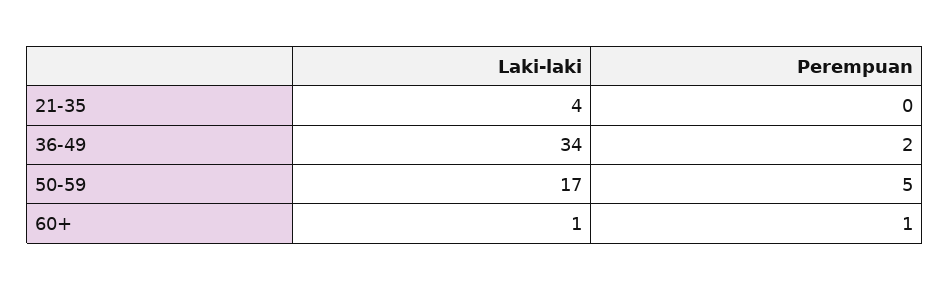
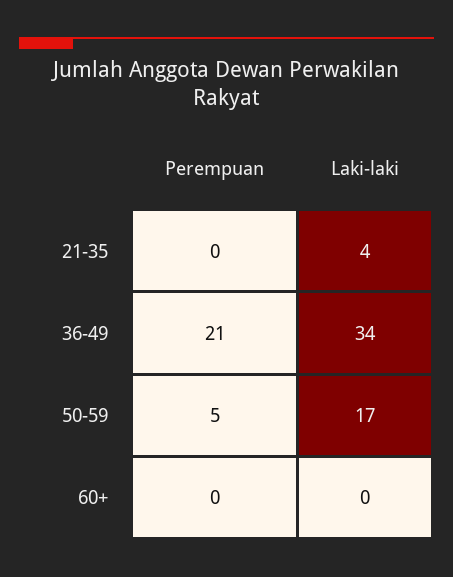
  {
    "Laki-laki": {
      "21-35": 4,
      "36-49": 34,
      "50-59": 17,
-     "60+": 1
+     "60+": 0
    },
    "Perempuan": {
      "21-35": 0,
-     "36-49": 2,
+     "36-49": 21,
      "50-59": 5,
-     "60+": 1
+     "60+": 0
    }
  }

